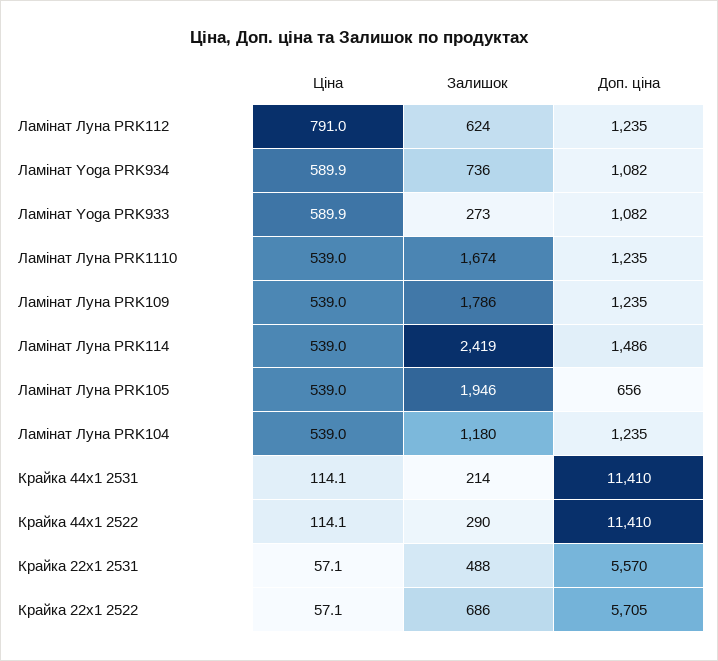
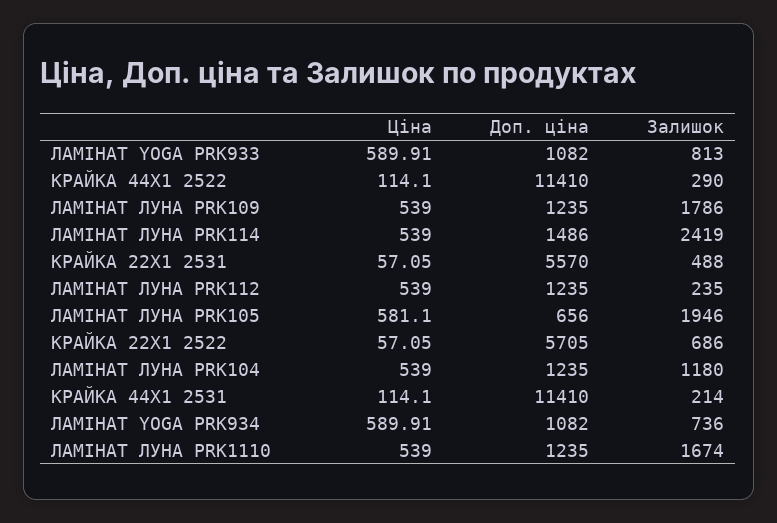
  {
    "Ціна": {
-     "Ламінат Луна PRK112": 791,
+     "Ламінат Луна PRK112": 539,
      "Ламінат Yoga PRK934": 589.91,
      "Ламінат Yoga PRK933": 589.91,
      "Ламінат Луна PRK1110": 539,
      "Ламінат Луна PRK109": 539,
      "Ламінат Луна PRK114": 539,
-     "Ламінат Луна PRK105": 539,
+     "Ламінат Луна PRK105": 581.1,
      "Ламінат Луна PRK104": 539,
      "Крайка 44x1 2531": 114.1,
      "Крайка 44x1 2522": 114.1,
      "Крайка 22x1 2531": 57.05,
      "Крайка 22x1 2522": 57.05
    },
    "Залишок": {
-     "Ламінат Луна PRK112": 624,
+     "Ламінат Луна PRK112": 235,
      "Ламінат Yoga PRK934": 736,
-     "Ламінат Yoga PRK933": 273,
+     "Ламінат Yoga PRK933": 813,
      "Ламінат Луна PRK1110": 1674,
      "Ламінат Луна PRK109": 1786,
      "Ламінат Луна PRK114": 2419,
      "Ламінат Луна PRK105": 1946,
      "Ламінат Луна PRK104": 1180,
      "Крайка 44x1 2531": 214,
      "Крайка 44x1 2522": 290,
      "Крайка 22x1 2531": 488,
      "Крайка 22x1 2522": 686
    },
    "Доп. ціна": {
      "Ламінат Луна PRK112": 1235,
      "Ламінат Yoga PRK934": 1082,
      "Ламінат Yoga PRK933": 1082,
      "Ламінат Луна PRK1110": 1235,
      "Ламінат Луна PRK109": 1235,
      "Ламінат Луна PRK114": 1486,
      "Ламінат Луна PRK105": 656,
      "Ламінат Луна PRK104": 1235,
      "Крайка 44x1 2531": 11410,
      "Крайка 44x1 2522": 11410,
      "Крайка 22x1 2531": 5570,
      "Крайка 22x1 2522": 5705
    }
  }

